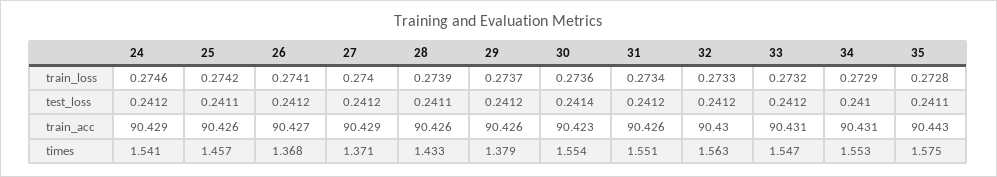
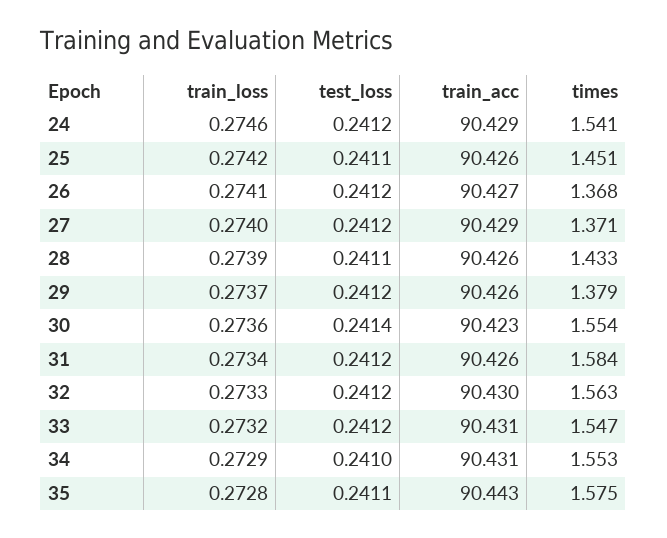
  {
    "24": {
      "train_loss": 0.2746,
      "test_loss": 0.2412,
      "train_acc": 90.429,
      "times": 1.541
    },
    "25": {
      "train_loss": 0.2742,
      "test_loss": 0.2411,
      "train_acc": 90.426,
-     "times": 1.457
+     "times": 1.451
    },
    "26": {
      "train_loss": 0.2741,
      "test_loss": 0.2412,
      "train_acc": 90.427,
      "times": 1.368
    },
    "27": {
      "train_loss": 0.274,
      "test_loss": 0.2412,
      "train_acc": 90.429,
      "times": 1.371
    },
    "28": {
      "train_loss": 0.2739,
      "test_loss": 0.2411,
      "train_acc": 90.426,
      "times": 1.433
    },
    "29": {
      "train_loss": 0.2737,
      "test_loss": 0.2412,
      "train_acc": 90.426,
      "times": 1.379
    },
    "30": {
      "train_loss": 0.2736,
      "test_loss": 0.2414,
      "train_acc": 90.423,
      "times": 1.554
    },
    "31": {
      "train_loss": 0.2734,
      "test_loss": 0.2412,
      "train_acc": 90.426,
-     "times": 1.551
+     "times": 1.584
    },
    "32": {
      "train_loss": 0.2733,
      "test_loss": 0.2412,
      "train_acc": 90.43,
      "times": 1.563
    },
    "33": {
      "train_loss": 0.2732,
      "test_loss": 0.2412,
      "train_acc": 90.431,
      "times": 1.547
    },
    "34": {
      "train_loss": 0.2729,
      "test_loss": 0.241,
      "train_acc": 90.431,
      "times": 1.553
    },
    "35": {
      "train_loss": 0.2728,
      "test_loss": 0.2411,
      "train_acc": 90.443,
      "times": 1.575
    }
  }

